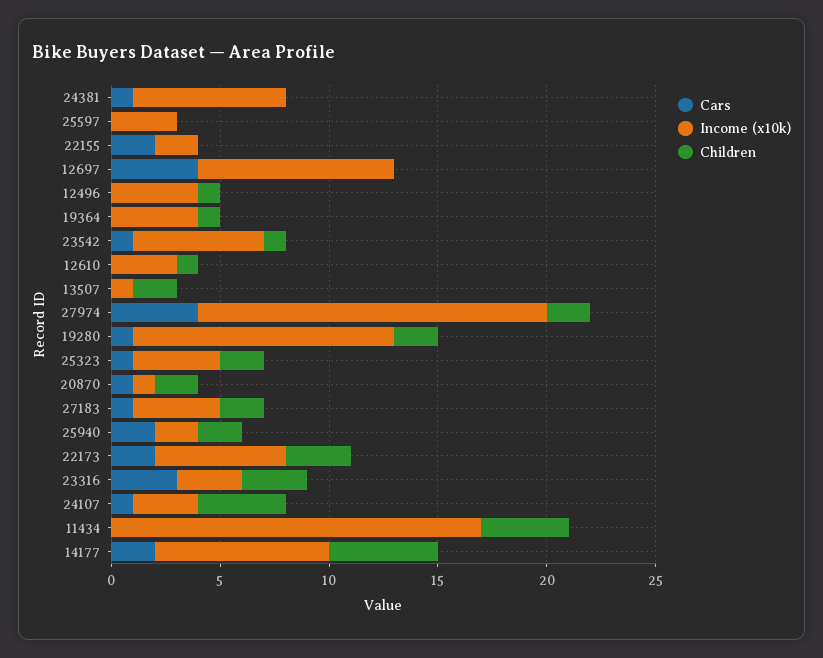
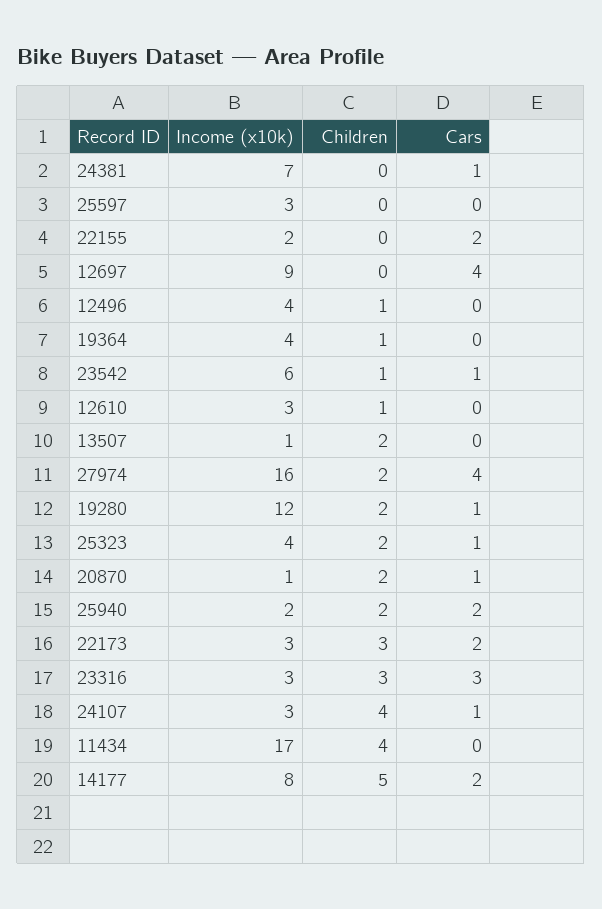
  {
    "Cars": {
      "24381": 1,
      "25597": 0,
      "22155": 2,
      "12697": 4,
      "12496": 0,
      "19364": 0,
      "23542": 1,
      "12610": 0,
      "13507": 0,
      "27974": 4,
      "19280": 1,
      "25323": 1,
      "20870": 1,
-     "27183": 1,
      "25940": 2,
      "22173": 2,
      "23316": 3,
      "24107": 1,
      "11434": 0,
      "14177": 2
    },
    "Income (x10k)": {
      "24381": 7,
      "25597": 3,
      "22155": 2,
      "12697": 9,
      "12496": 4,
      "19364": 4,
      "23542": 6,
      "12610": 3,
      "13507": 1,
      "27974": 16,
      "19280": 12,
      "25323": 4,
      "20870": 1,
-     "27183": 4,
      "25940": 2,
-     "22173": 6,
+     "22173": 3,
      "23316": 3,
      "24107": 3,
      "11434": 17,
      "14177": 8
    },
    "Children": {
      "24381": 0,
      "25597": 0,
      "22155": 0,
      "12697": 0,
      "12496": 1,
      "19364": 1,
      "23542": 1,
      "12610": 1,
      "13507": 2,
      "27974": 2,
      "19280": 2,
      "25323": 2,
      "20870": 2,
-     "27183": 2,
      "25940": 2,
      "22173": 3,
      "23316": 3,
      "24107": 4,
      "11434": 4,
      "14177": 5
    }
  }

